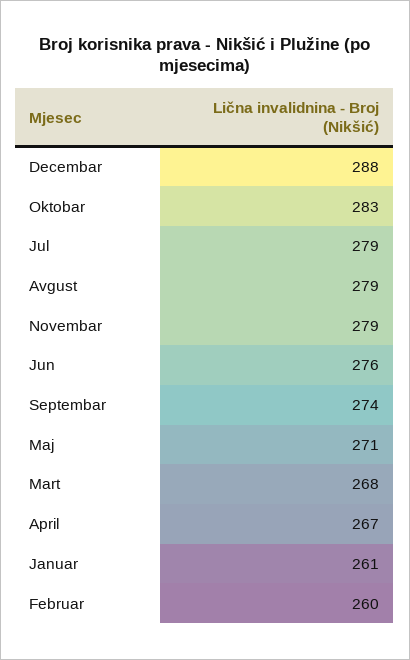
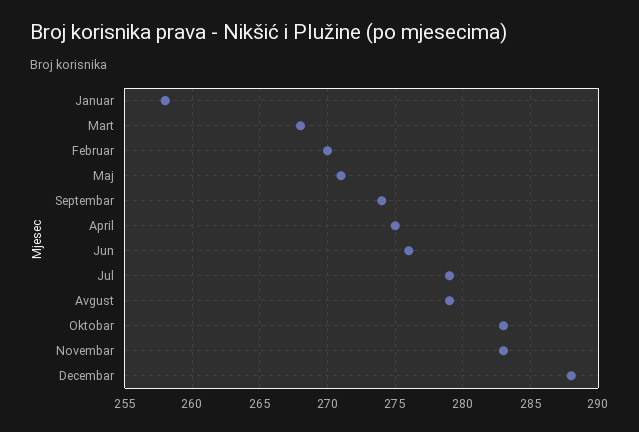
  {
    "Decembar": 288,
    "Oktobar": 283,
    "Jul": 279,
    "Avgust": 279,
-   "Novembar": 279,
+   "Novembar": 283,
    "Jun": 276,
    "Septembar": 274,
    "Maj": 271,
    "Mart": 268,
-   "April": 267,
+   "April": 275,
-   "Januar": 261,
+   "Januar": 258,
-   "Februar": 260
+   "Februar": 270
  }

